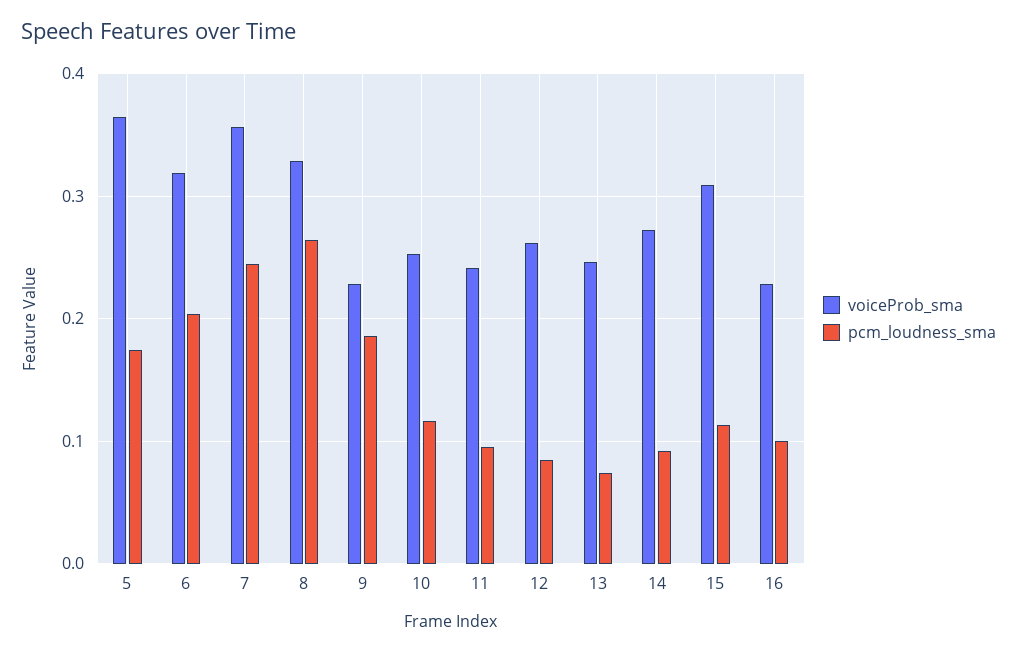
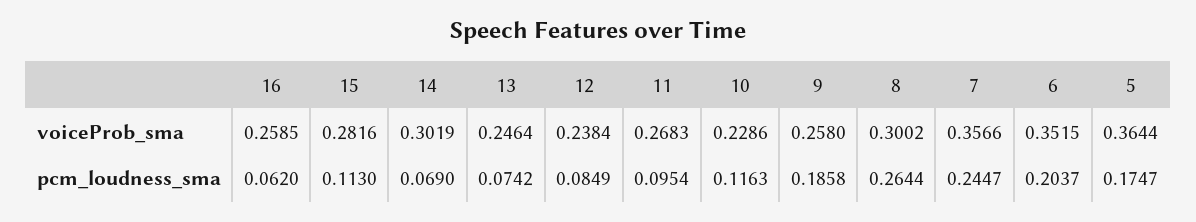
  {
    "voiceProb_sma": {
      "5": 0.3644,
-     "6": 0.32,
+     "6": 0.3515,
      "7": 0.3566,
-     "8": 0.33,
+     "8": 0.3002,
-     "9": 0.23,
+     "9": 0.258,
-     "10": 0.25,
+     "10": 0.2286,
-     "11": 0.24,
+     "11": 0.2683,
-     "12": 0.26,
+     "12": 0.2384,
      "13": 0.2464,
-     "14": 0.27,
+     "14": 0.3019,
-     "15": 0.31,
+     "15": 0.2816,
-     "16": 0.23
+     "16": 0.2585
    },
    "pcm_loudness_sma": {
      "5": 0.1747,
      "6": 0.2037,
      "7": 0.2447,
      "8": 0.2644,
      "9": 0.1858,
      "10": 0.1163,
      "11": 0.0954,
      "12": 0.0849,
      "13": 0.0742,
-     "14": 0.09,
+     "14": 0.069,
      "15": 0.113,
-     "16": 0.1
+     "16": 0.062
    }
  }

